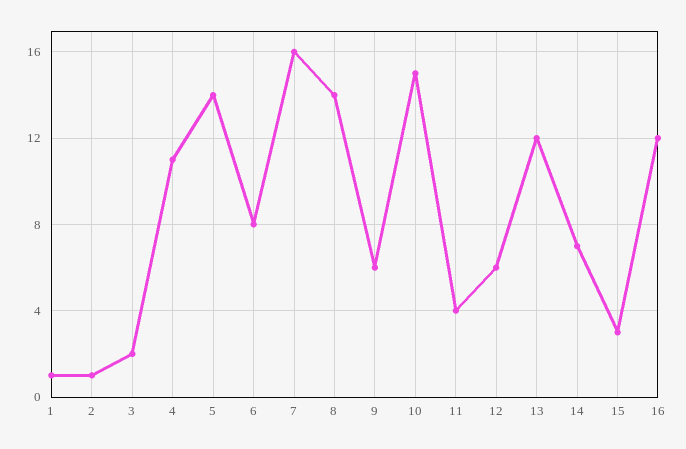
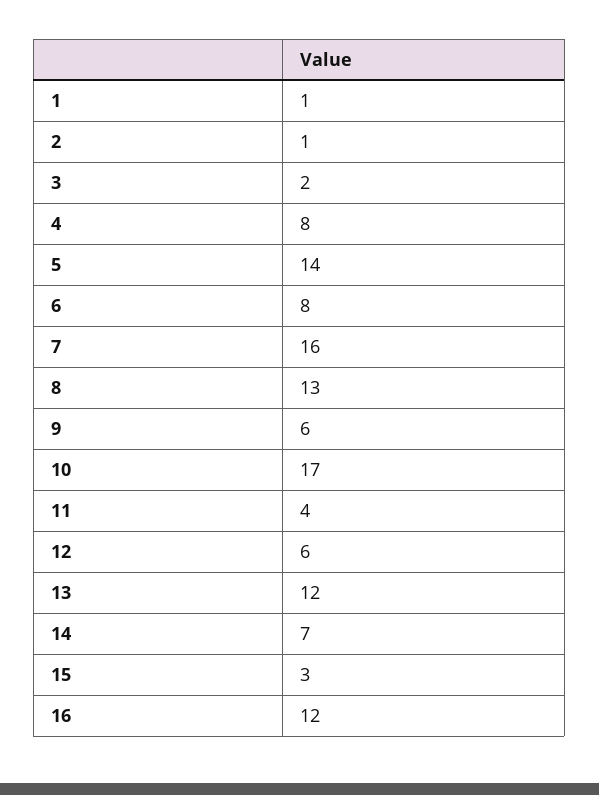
  {
    "1": 1,
    "2": 1,
    "3": 2,
-   "4": 11,
+   "4": 8,
    "5": 14,
    "6": 8,
    "7": 16,
-   "8": 14,
+   "8": 13,
    "9": 6,
-   "10": 15,
+   "10": 17,
    "11": 4,
    "12": 6,
    "13": 12,
    "14": 7,
    "15": 3,
    "16": 12
  }

